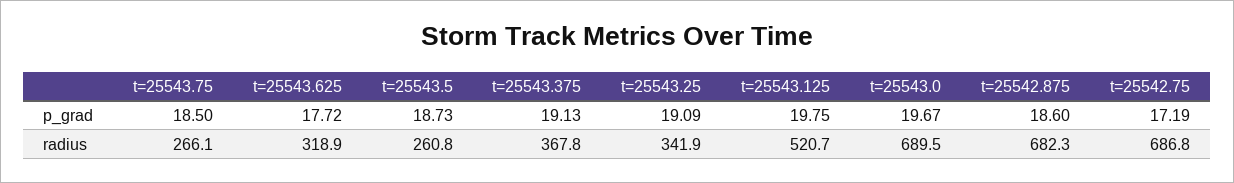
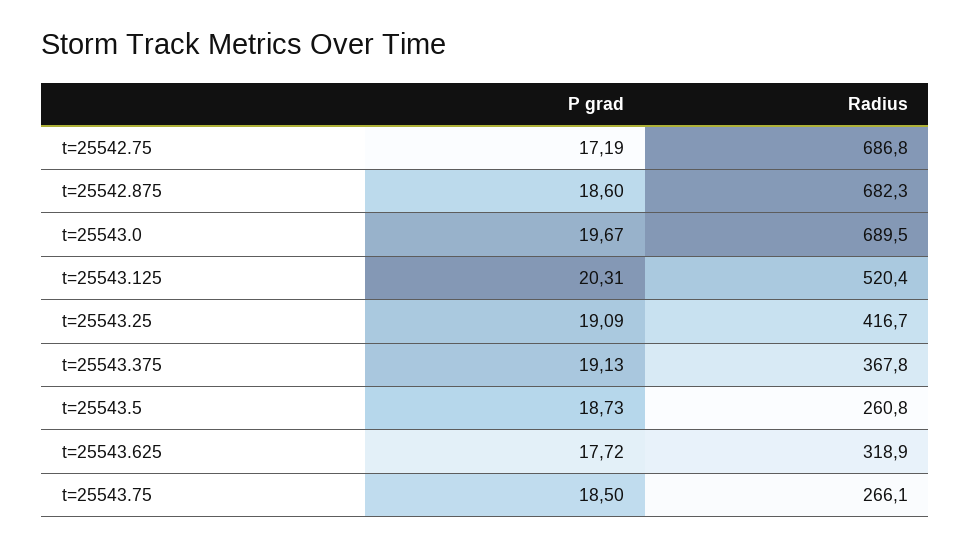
  {
    "t=25543.75": {
      "p_grad": 18.5,
      "radius": 266.1
    },
    "t=25543.625": {
      "p_grad": 17.72,
      "radius": 318.9
    },
    "t=25543.5": {
      "p_grad": 18.73,
      "radius": 260.8
    },
    "t=25543.375": {
      "p_grad": 19.13,
      "radius": 367.8
    },
    "t=25543.25": {
      "p_grad": 19.09,
-     "radius": 341.9
+     "radius": 416.7
    },
    "t=25543.125": {
-     "p_grad": 19.75,
+     "p_grad": 20.31,
-     "radius": 520.7
+     "radius": 520.4
    },
    "t=25543.0": {
      "p_grad": 19.67,
      "radius": 689.5
    },
    "t=25542.875": {
      "p_grad": 18.6,
      "radius": 682.3
    },
    "t=25542.75": {
      "p_grad": 17.19,
      "radius": 686.8
    }
  }

